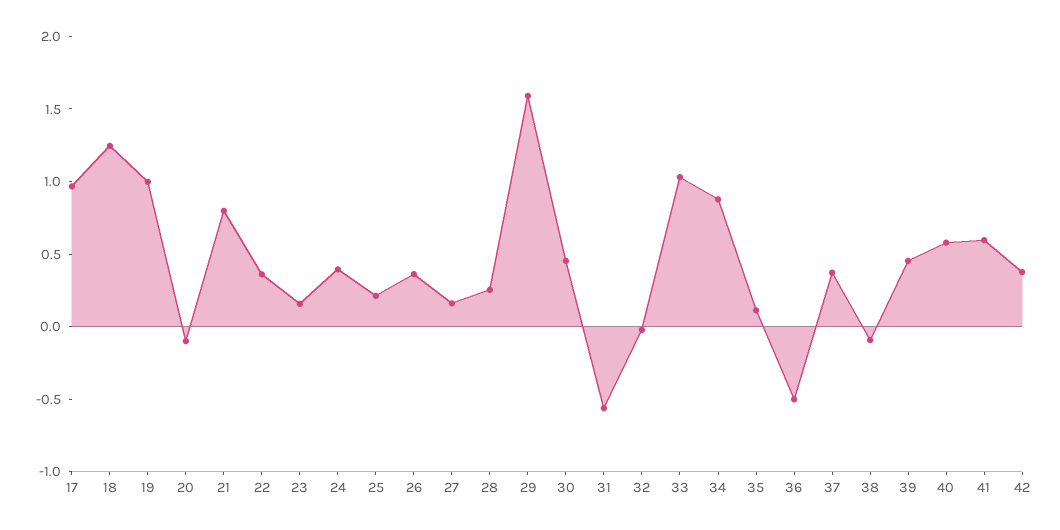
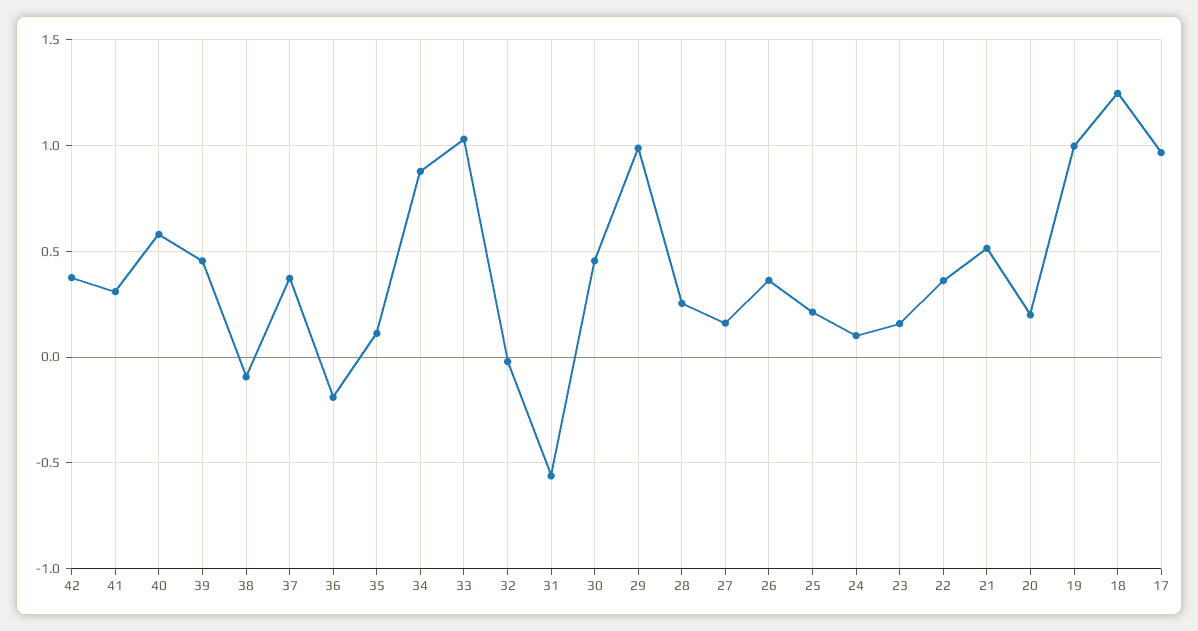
  {
    "17": 0.95,
    "18": 1.25,
    "19": 1,
-   "20": -0.1,
+   "20": 0.2,
-   "21": 0.8,
+   "21": 0.5,
    "22": 0.35,
    "23": 0.15,
-   "24": 0.4,
+   "24": 0.1,
    "25": 0.2,
    "26": 0.35,
    "27": 0.15,
    "28": 0.25,
-   "29": 1.6,
+   "29": 1,
    "30": 0.45,
    "31": -0.55,
    "32": 0,
    "33": 1.05,
    "34": 0.9,
    "35": 0.1,
-   "36": -0.5,
+   "36": -0.2,
    "37": 0.35,
    "38": -0.1,
    "39": 0.45,
    "40": 0.6,
-   "41": 0.6,
+   "41": 0.3,
    "42": 0.4
  }

